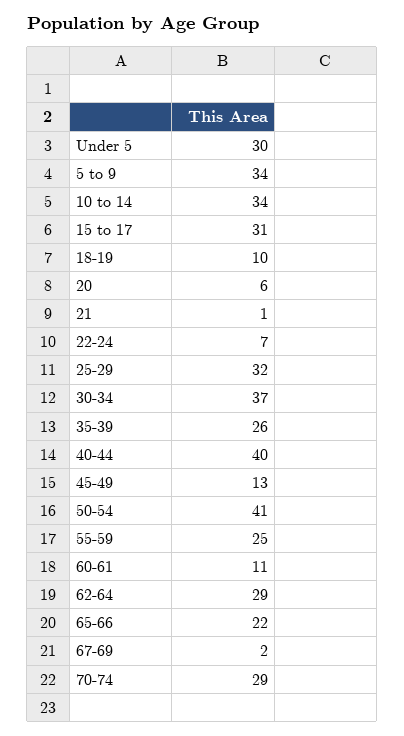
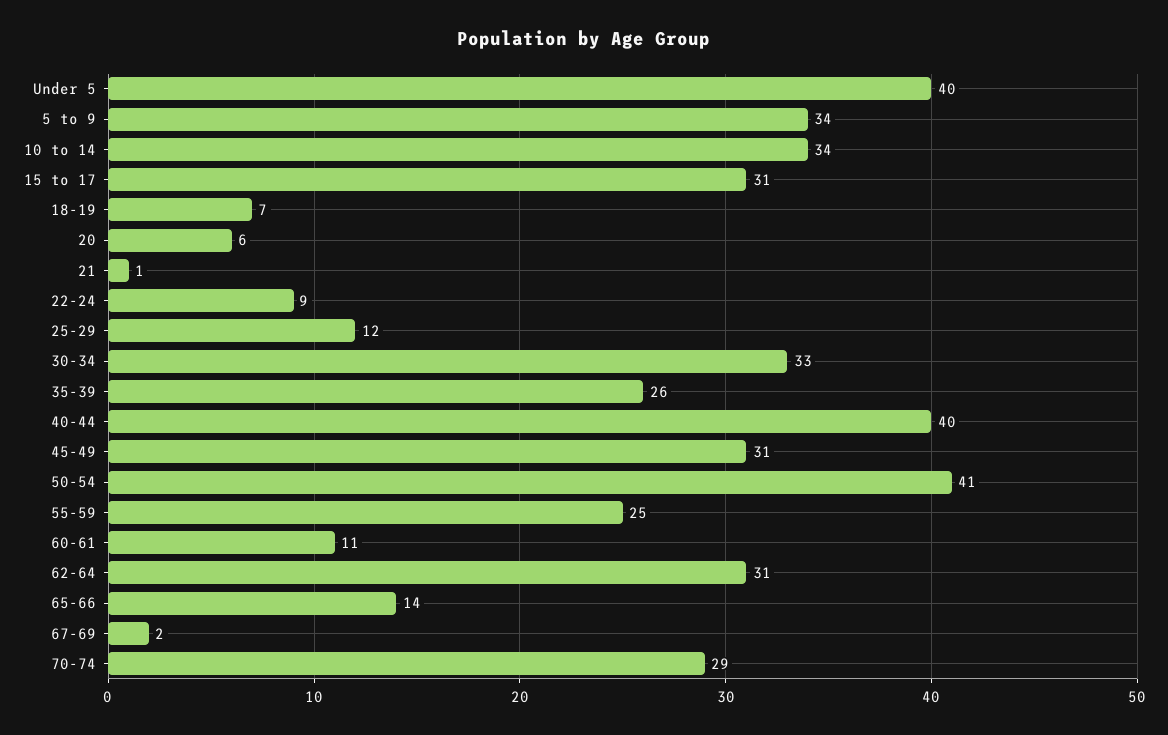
  {
-   "Under 5": 30,
+   "Under 5": 40,
    "5 to 9": 34,
    "10 to 14": 34,
    "15 to 17": 31,
-   "18-19": 10,
+   "18-19": 7,
    "20": 6,
    "21": 1,
-   "22-24": 7,
+   "22-24": 9,
-   "25-29": 32,
+   "25-29": 12,
-   "30-34": 37,
+   "30-34": 33,
    "35-39": 26,
    "40-44": 40,
-   "45-49": 13,
+   "45-49": 31,
    "50-54": 41,
    "55-59": 25,
    "60-61": 11,
-   "62-64": 29,
+   "62-64": 31,
-   "65-66": 22,
+   "65-66": 14,
    "67-69": 2,
    "70-74": 29
  }

